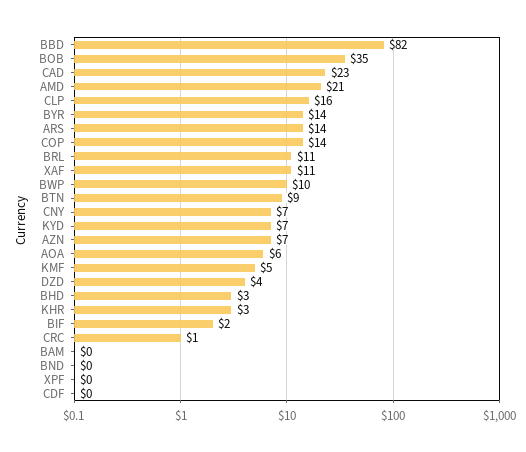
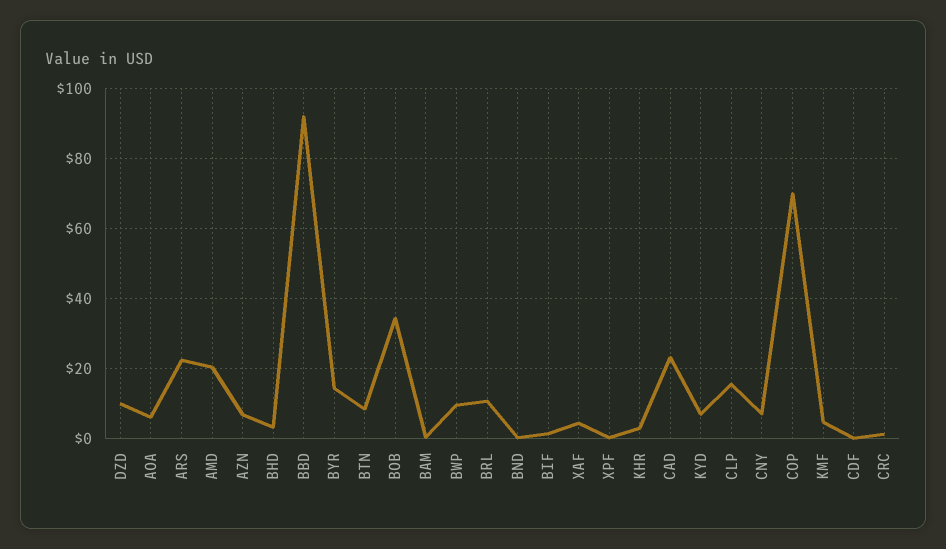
  {
-   "BBD": 82,
+   "BBD": 92,
    "BOB": 35,
    "CAD": 23,
    "AMD": 21,
    "CLP": 16,
    "BYR": 14,
-   "ARS": 14,
+   "ARS": 22,
-   "COP": 14,
+   "COP": 70,
    "BRL": 11,
-   "XAF": 11,
+   "XAF": 4,
    "BWP": 10,
    "BTN": 9,
    "CNY": 7,
    "KYD": 7,
    "AZN": 7,
    "AOA": 6,
    "KMF": 5,
-   "DZD": 4,
+   "DZD": 10,
    "BHD": 3,
    "KHR": 3,
    "BIF": 2,
    "CRC": 1,
    "BAM": 0,
    "BND": 0,
    "XPF": 0,
    "CDF": 0
  }

